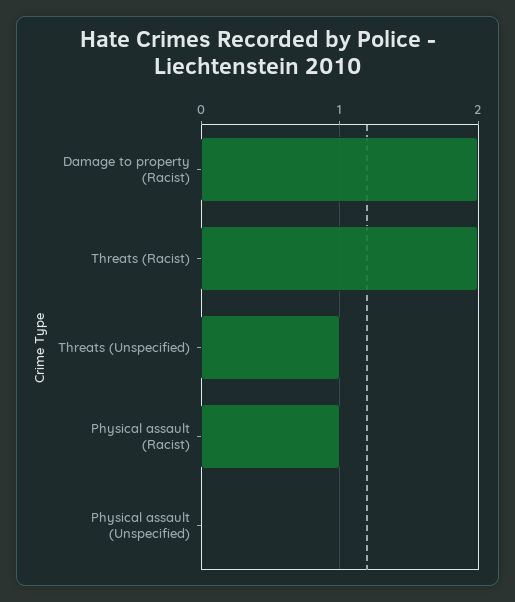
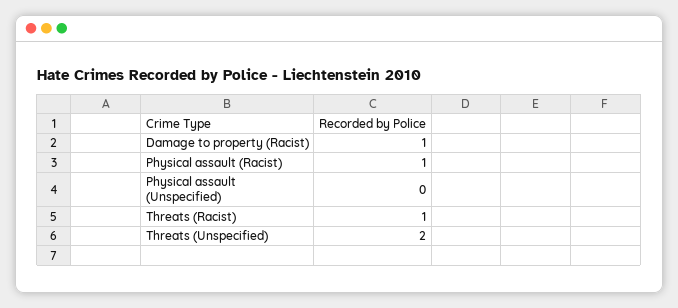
  {
-   "Damage to property (Racist)": 2,
+   "Damage to property (Racist)": 1,
-   "Threats (Racist)": 2,
+   "Threats (Racist)": 1,
-   "Threats (Unspecified)": 1,
+   "Threats (Unspecified)": 2,
    "Physical assault (Racist)": 1,
    "Physical assault (Unspecified)": 0
  }

